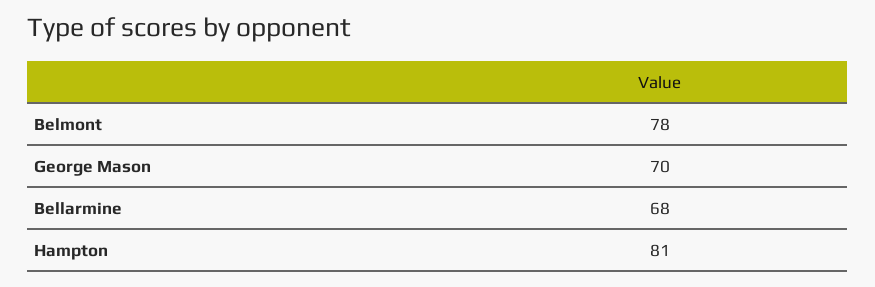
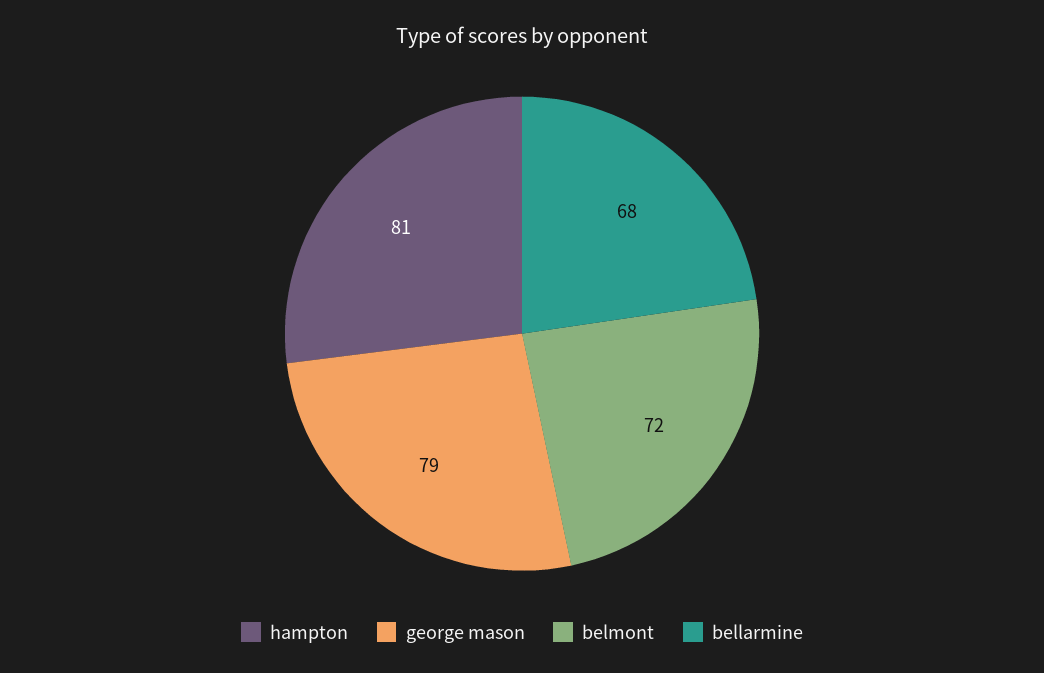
  {
-   "Belmont": 78,
+   "Belmont": 72,
-   "George Mason": 70,
+   "George Mason": 79,
    "Bellarmine": 68,
    "Hampton": 81
  }

